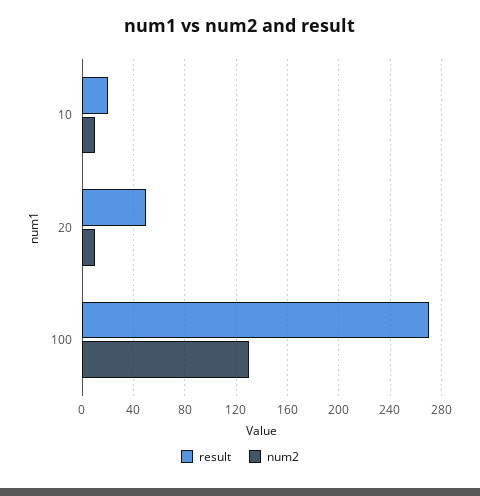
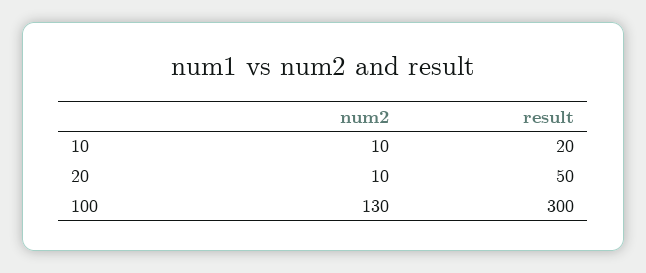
  {
    "result": {
      "10": 20,
      "20": 50,
-     "100": 270
+     "100": 300
    },
    "num2": {
      "10": 10,
      "20": 10,
      "100": 130
    }
  }

